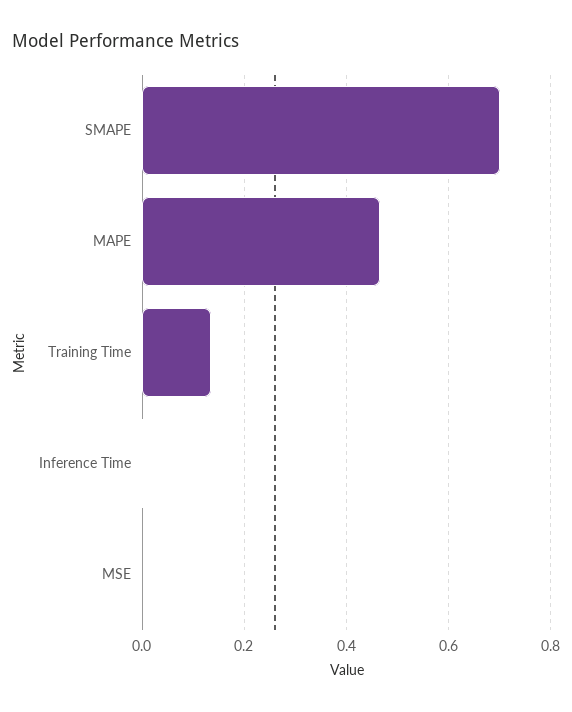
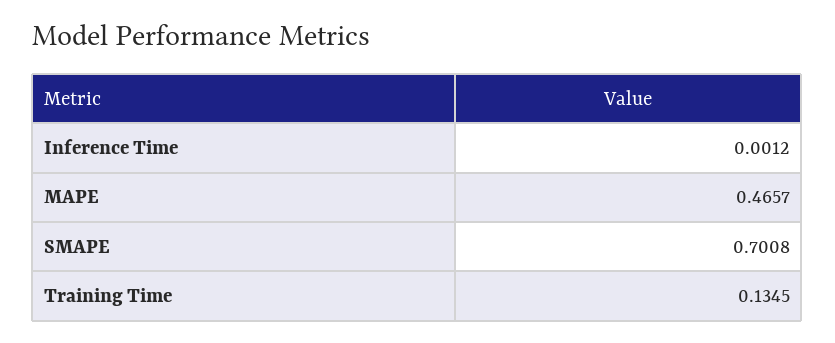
  {
    "SMAPE": 0.7008,
    "MAPE": 0.4657,
    "Training Time": 0.1345,
-   "Inference Time": 0.0012,
+   "Inference Time": 0.0012
-   "MSE": 0
  }

